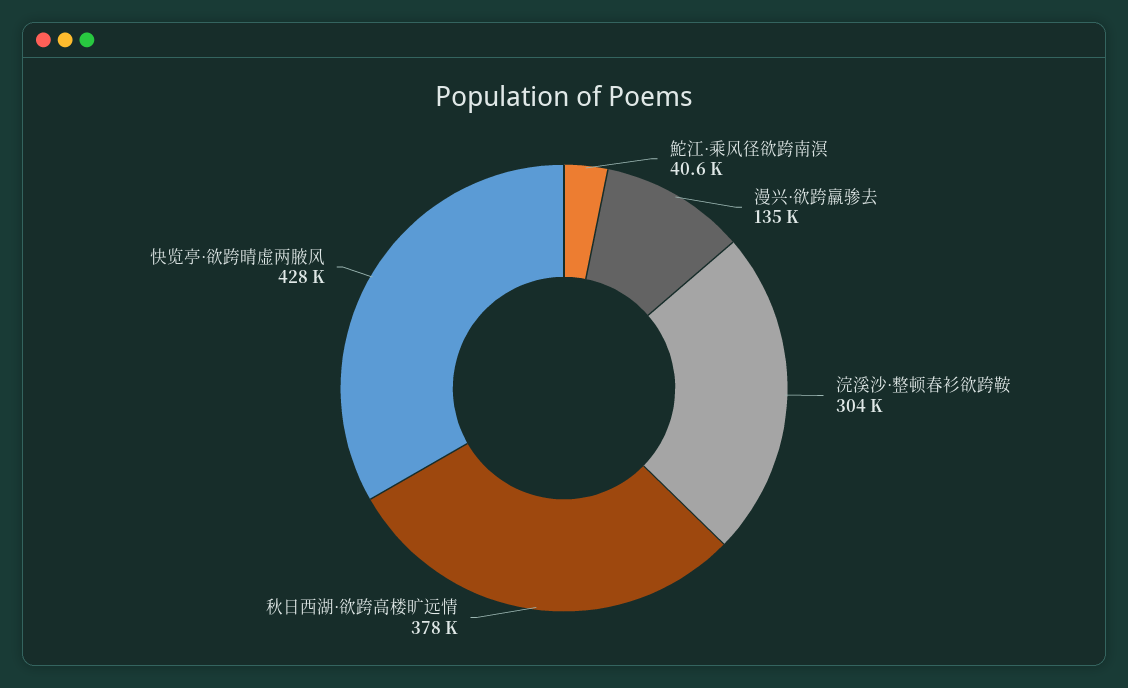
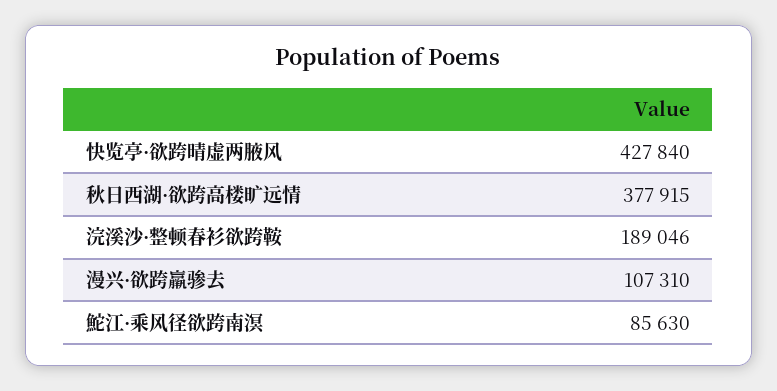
  {
-   "鮀江·乘风径欲跨南溟": 40600,
+   "鮀江·乘风径欲跨南溟": 85630,
-   "漫兴·欲跨羸骖去": 135000,
+   "漫兴·欲跨羸骖去": 107310,
-   "浣溪沙·整顿春衫欲跨鞍": 304000,
+   "浣溪沙·整顿春衫欲跨鞍": 189046,
    "秋日西湖·欲跨高楼旷远情": 377915,
    "快览亭·欲跨晴虚两腋风": 427840
  }

